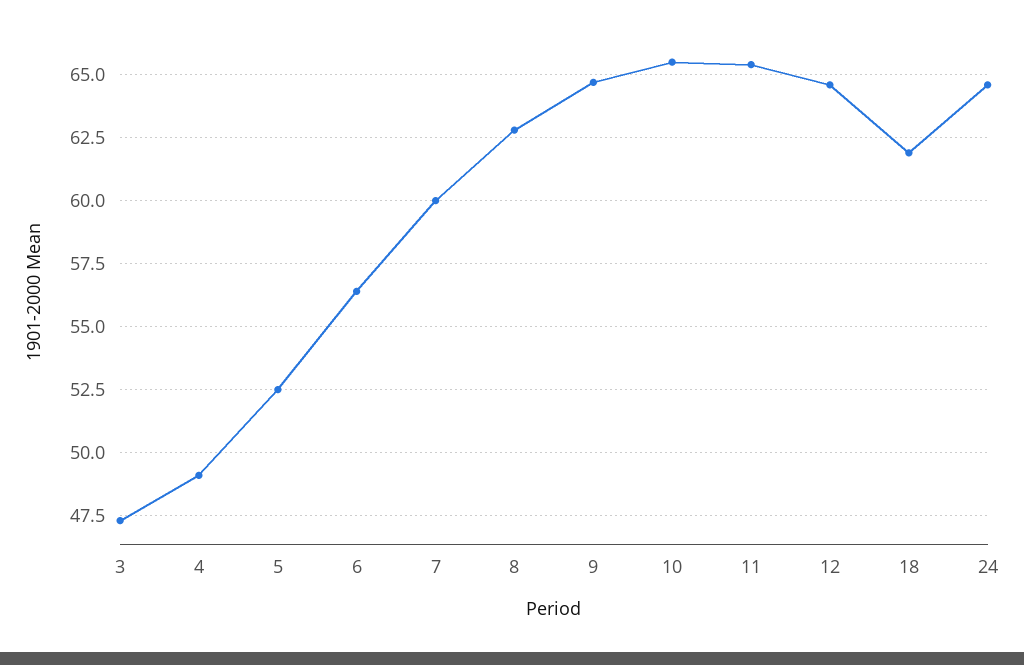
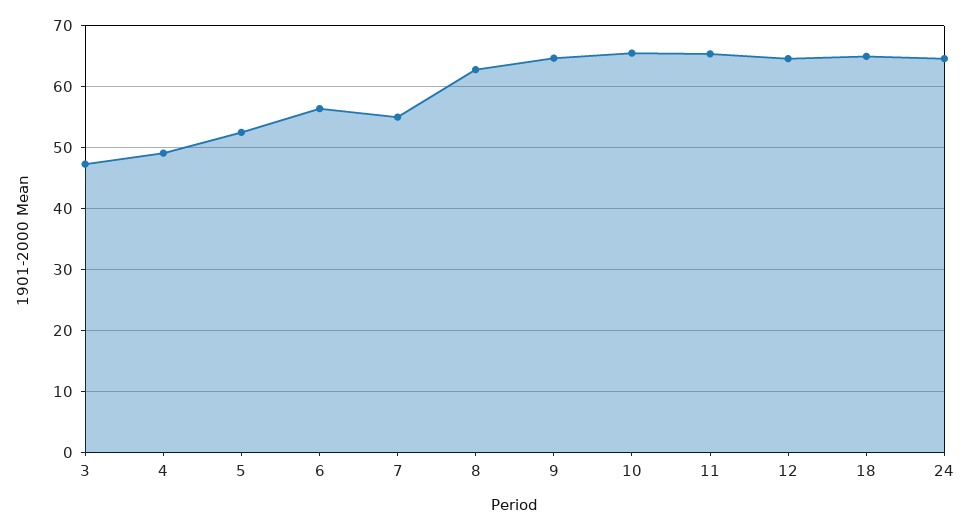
  {
    "3": 47.5,
    "4": 49,
    "5": 52.5,
    "6": 56.5,
-   "7": 60,
+   "7": 55,
    "8": 63,
    "9": 64.5,
    "10": 65.5,
    "11": 65.5,
    "12": 64.5,
-   "18": 62,
+   "18": 65,
    "24": 64.5
  }

